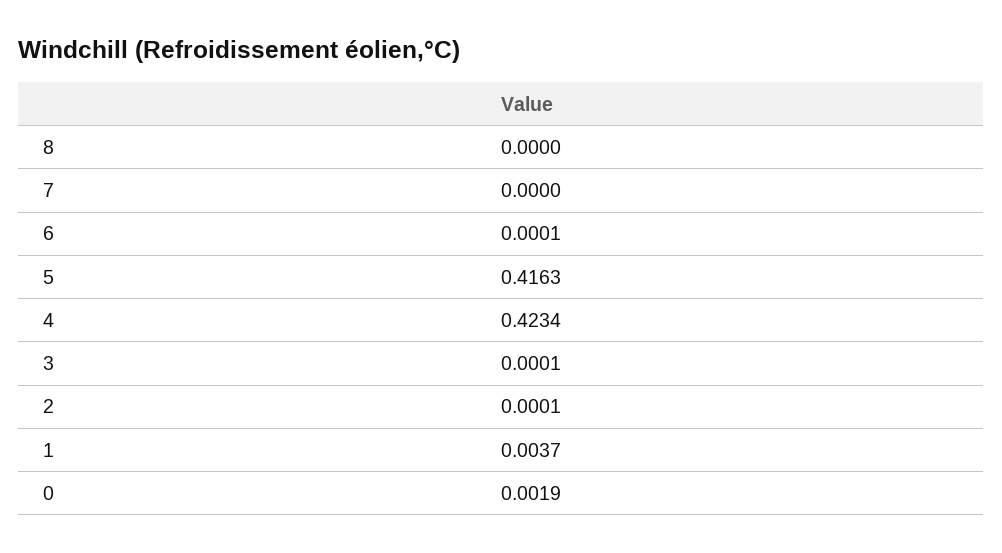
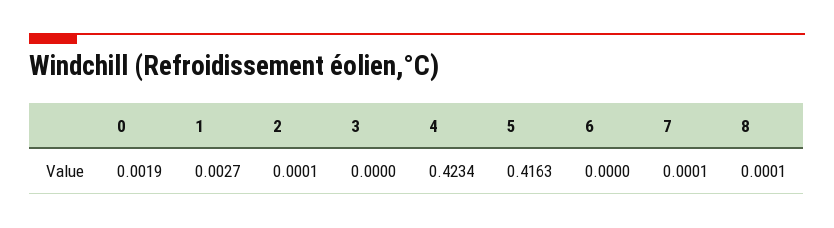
  {
-   "8": 0,
+   "8": 0.0001,
-   "7": 0,
+   "7": 0.0001,
-   "6": 0.0001,
+   "6": 0,
    "5": 0.4163,
    "4": 0.4234,
-   "3": 0.0001,
+   "3": 0,
    "2": 0.0001,
-   "1": 0.0037,
+   "1": 0.0027,
    "0": 0.0019
  }

